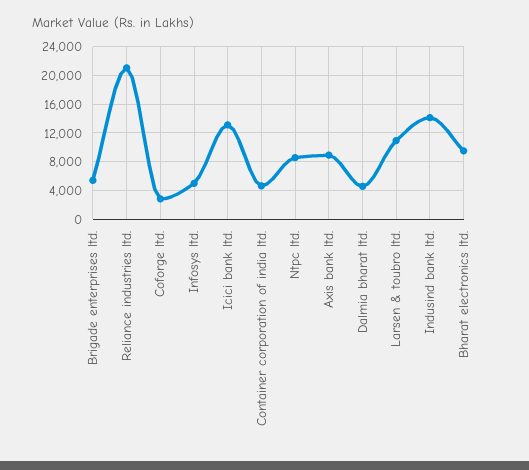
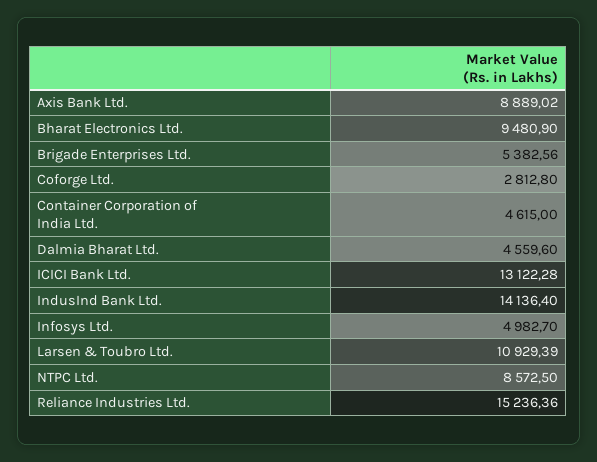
  {
    "Brigade enterprises ltd.": 5382.56,
-   "Reliance industries ltd.": 21000,
+   "Reliance industries ltd.": 15236.36,
    "Coforge ltd.": 2812.8,
    "Infosys ltd.": 4982.7,
    "Icici bank ltd.": 13122.28,
    "Container corporation of india ltd.": 4615,
    "Ntpc ltd.": 8572.5,
    "Axis bank ltd.": 8889.02,
    "Dalmia bharat ltd.": 4559.6,
    "Larsen & toubro ltd.": 10929.39,
    "Indusind bank ltd.": 14136.4,
    "Bharat electronics ltd.": 9480.9
  }

